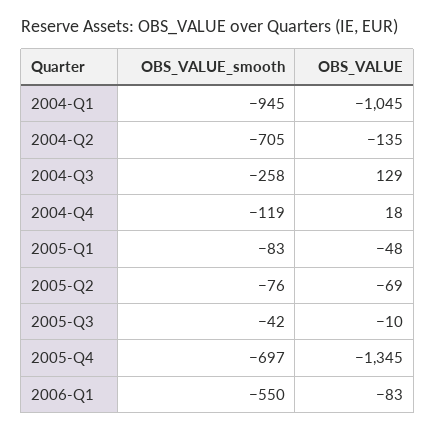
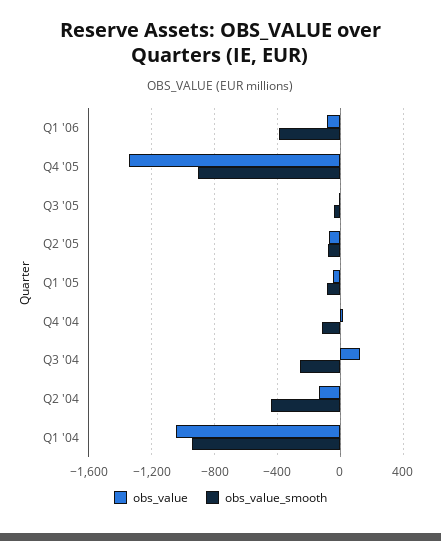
  {
    "OBS_VALUE_smooth": {
      "2004-Q1": -945,
-     "2004-Q2": -705,
+     "2004-Q2": -450,
      "2004-Q3": -258,
      "2004-Q4": -119,
      "2005-Q1": -83,
      "2005-Q2": -76,
      "2005-Q3": -42,
-     "2005-Q4": -697,
+     "2005-Q4": -900,
-     "2006-Q1": -550
+     "2006-Q1": -400
    },
    "OBS_VALUE": {
      "2004-Q1": -1045,
      "2004-Q2": -135,
      "2004-Q3": 129,
      "2004-Q4": 18,
      "2005-Q1": -48,
      "2005-Q2": -69,
      "2005-Q3": -10,
      "2005-Q4": -1345,
      "2006-Q1": -83
    }
  }

